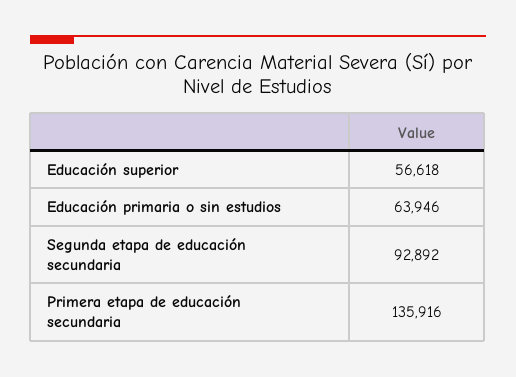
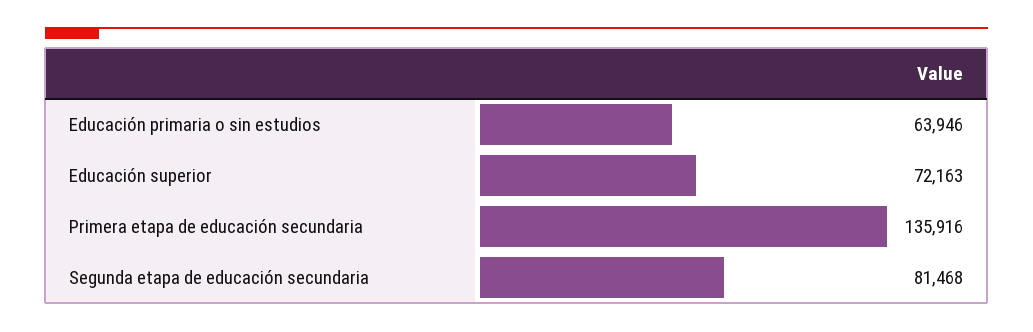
  {
-   "Educación superior": 56618,
+   "Educación superior": 72163,
    "Educación primaria o sin estudios": 63946,
-   "Segunda etapa de educación secundaria": 92892,
+   "Segunda etapa de educación secundaria": 81468,
    "Primera etapa de educación secundaria": 135916
  }

